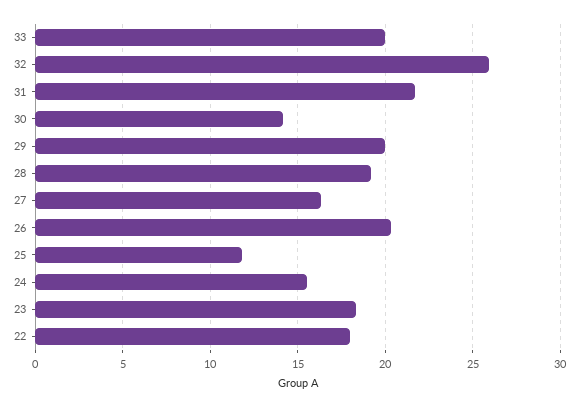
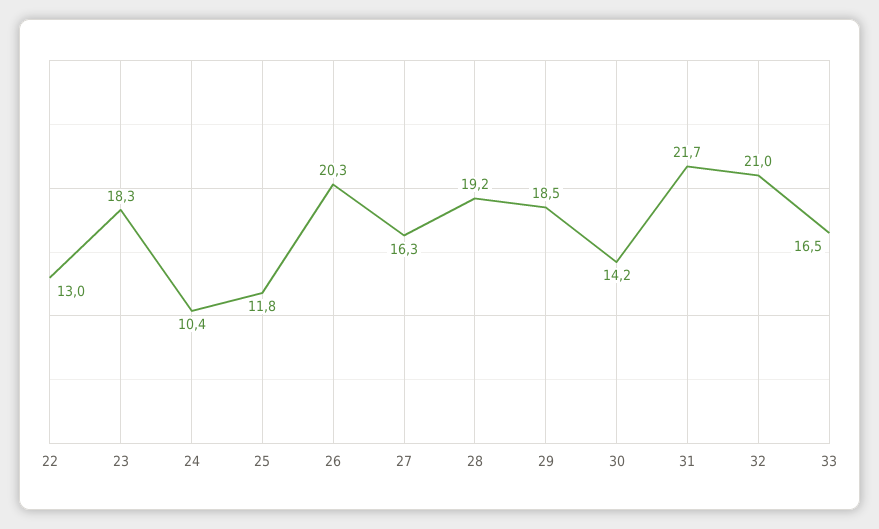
  {
-   "33": 20,
+   "33": 16.5,
-   "32": 26,
+   "32": 21,
    "31": 21.7,
    "30": 14.2,
-   "29": 20,
+   "29": 18.5,
    "28": 19.2,
    "27": 16.3,
    "26": 20.3,
    "25": 11.8,
-   "24": 15.5,
+   "24": 10.4,
    "23": 18.3,
-   "22": 18
+   "22": 13
  }

